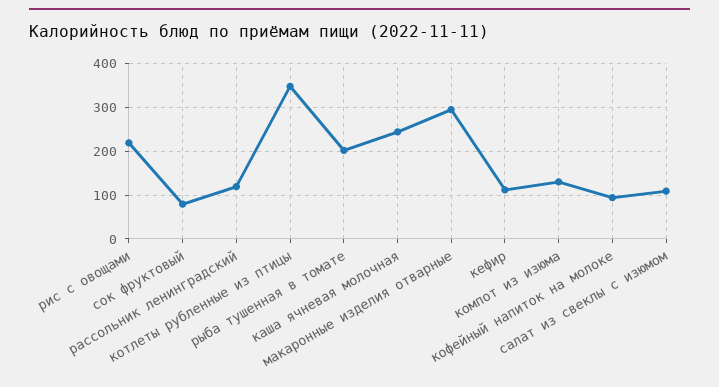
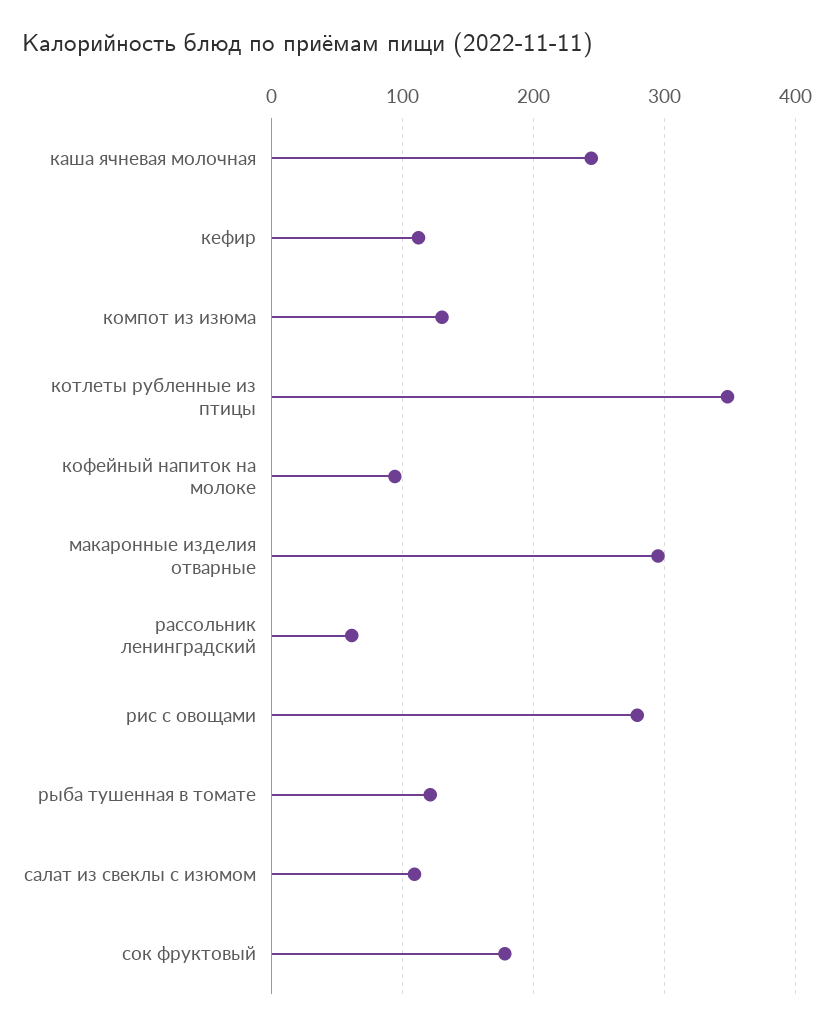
  {
-   "рис с овощами": 220,
+   "рис с овощами": 280,
-   "сок фруктовый": 80,
+   "сок фруктовый": 180,
-   "рассольник ленинградский": 120,
+   "рассольник ленинградский": 60,
    "котлеты рубленные из птицы": 350,
-   "рыба тушенная в томате": 200,
+   "рыба тушенная в томате": 120,
    "каша ячневая молочная": 240,
    "макаронные изделия отварные": 300,
    "кефир": 110,
    "компот из изюма": 130,
    "кофейный напиток на молоке": 90,
    "салат из свеклы с изюмом": 110
  }

